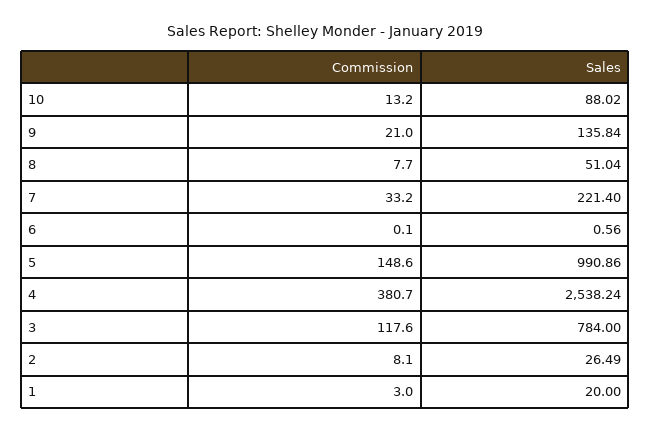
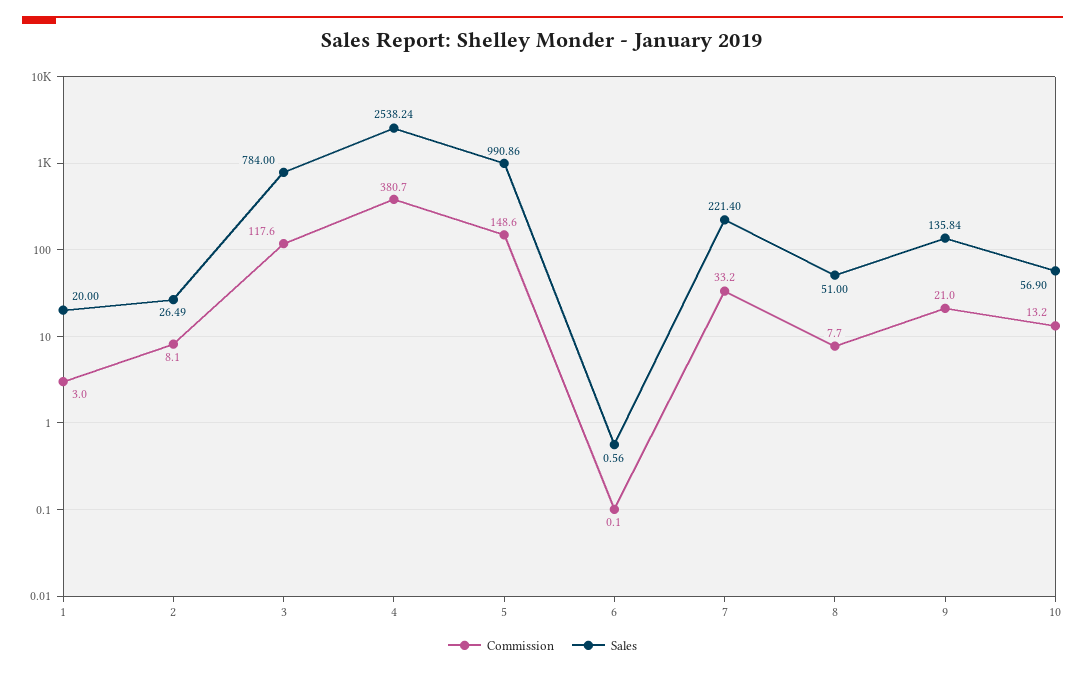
  {
    "Commission": {
      "10": 13.2,
      "9": 21,
      "8": 7.7,
      "7": 33.2,
      "6": 0.1,
      "5": 148.6,
      "4": 380.7,
      "3": 117.6,
      "2": 8.1,
      "1": 3
    },
    "Sales": {
-     "10": 88.02,
+     "10": 56.9,
      "9": 135.84,
-     "8": 51.04,
+     "8": 51,
      "7": 221.4,
      "6": 0.56,
      "5": 990.86,
      "4": 2538.24,
      "3": 784,
      "2": 26.49,
      "1": 20
    }
  }

